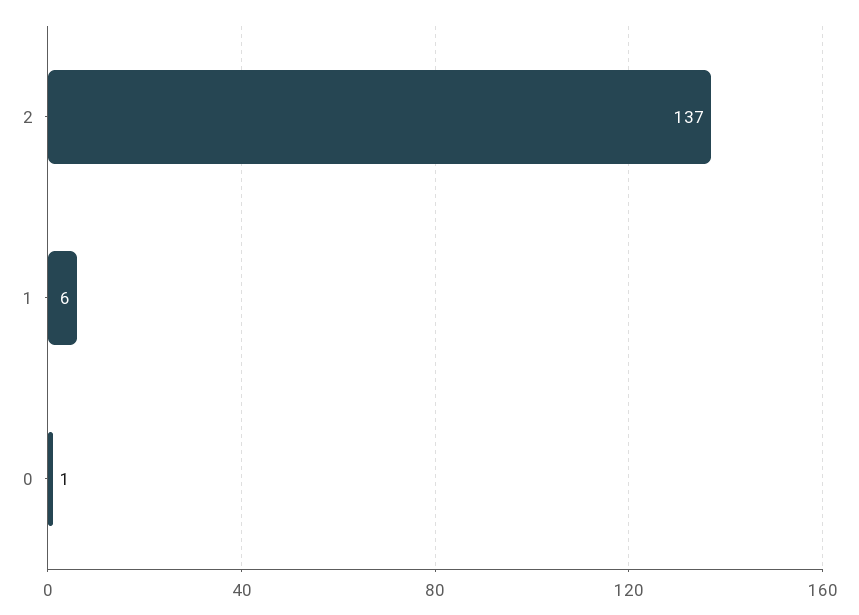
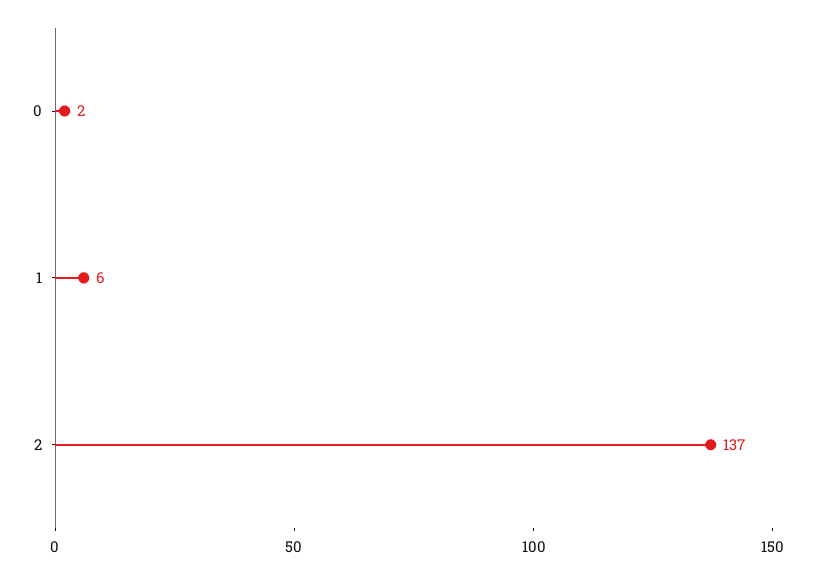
  {
    "2": 137,
    "1": 6,
-   "0": 1
+   "0": 2
  }

